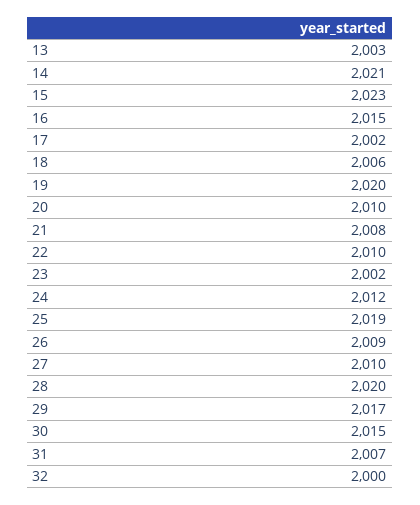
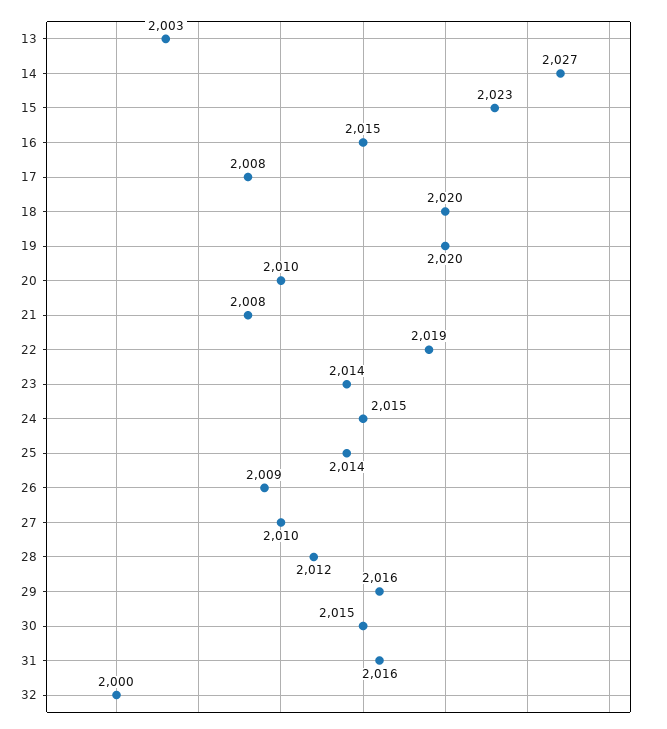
  {
    "13": 2003,
-   "14": 2021,
+   "14": 2027,
    "15": 2023,
    "16": 2015,
-   "17": 2002,
+   "17": 2008,
-   "18": 2006,
+   "18": 2020,
    "19": 2020,
    "20": 2010,
    "21": 2008,
-   "22": 2010,
+   "22": 2019,
-   "23": 2002,
+   "23": 2014,
-   "24": 2012,
+   "24": 2015,
-   "25": 2019,
+   "25": 2014,
    "26": 2009,
    "27": 2010,
-   "28": 2020,
+   "28": 2012,
-   "29": 2017,
+   "29": 2016,
    "30": 2015,
-   "31": 2007,
+   "31": 2016,
    "32": 2000
  }

